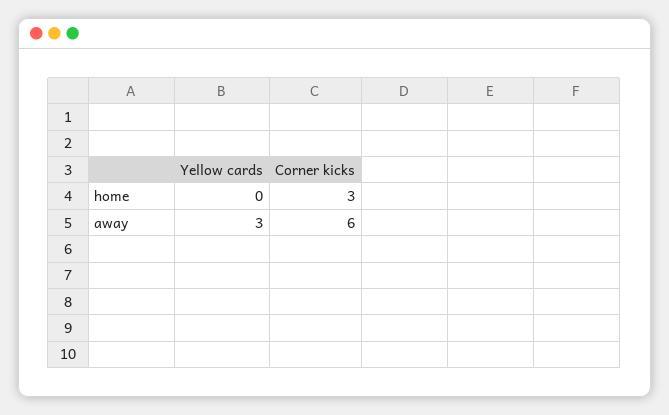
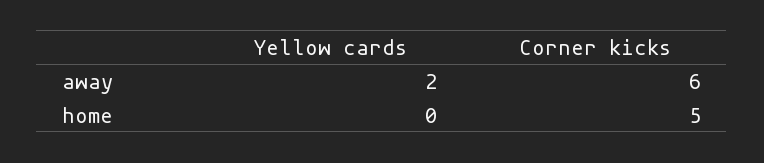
  {
    "Yellow cards": {
      "home": 0,
-     "away": 3
+     "away": 2
    },
    "Corner kicks": {
-     "home": 3,
+     "home": 5,
      "away": 6
    }
  }

